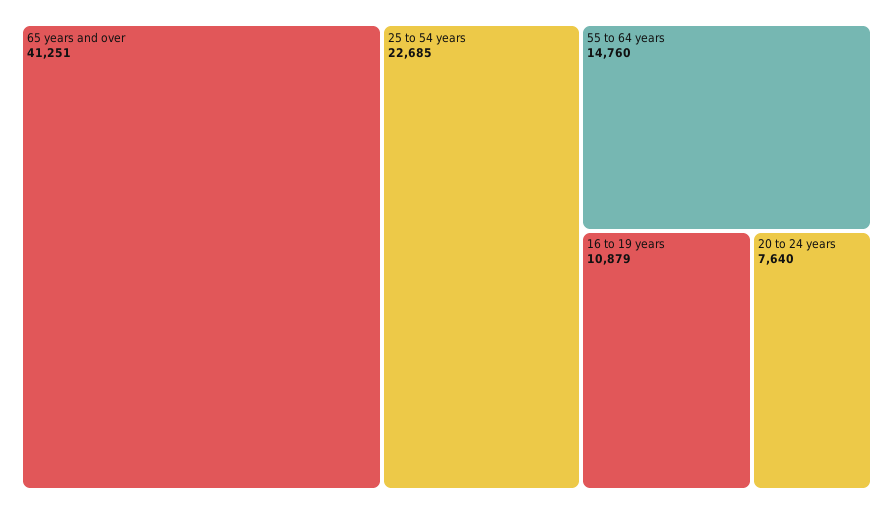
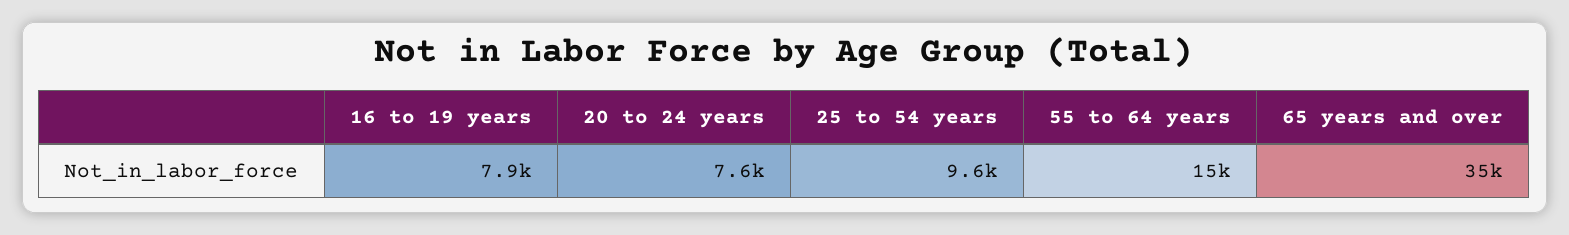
  {
-   "65 years and over": 41251,
+   "65 years and over": 35000,
-   "25 to 54 years": 22685,
+   "25 to 54 years": 9600,
    "55 to 64 years": 14760,
-   "16 to 19 years": 10879,
+   "16 to 19 years": 7900,
    "20 to 24 years": 7640
  }

